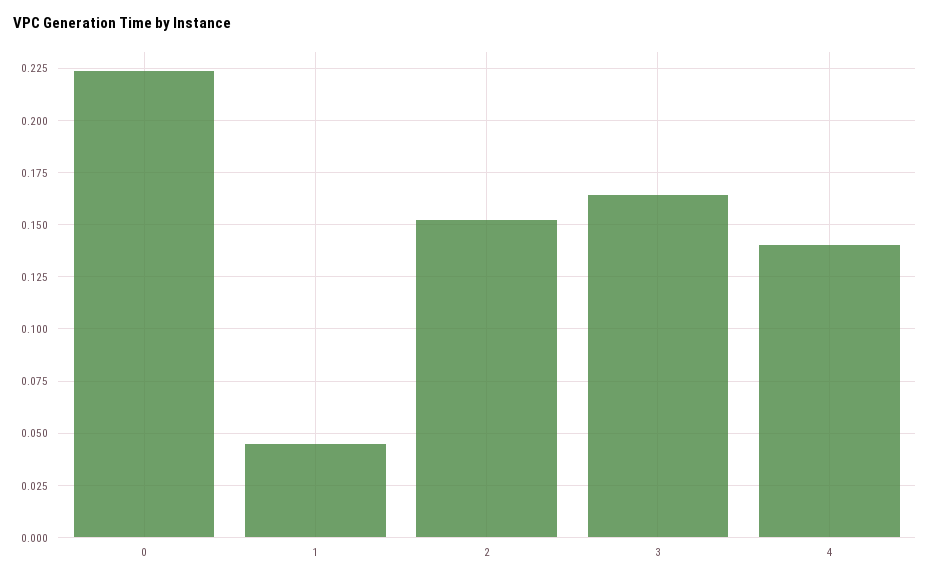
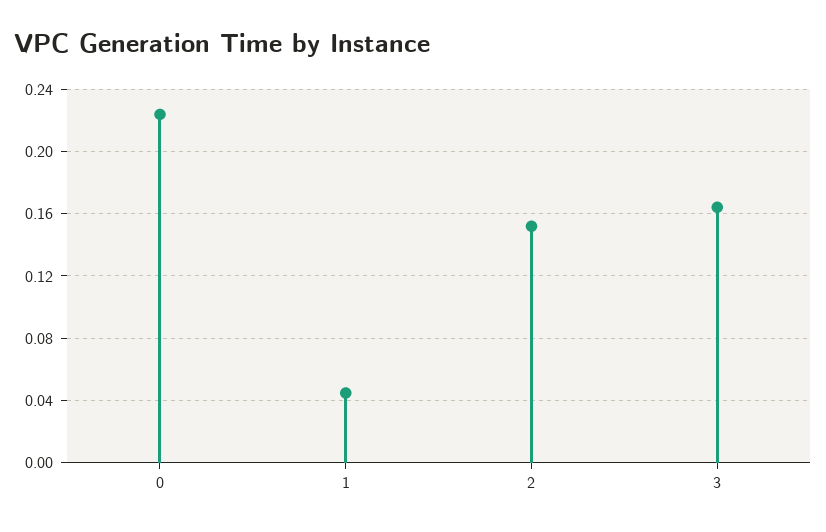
  {
    "0": 0.225,
    "1": 0.045,
    "2": 0.15,
-   "3": 0.165,
+   "3": 0.165
-   "4": 0.14
  }

